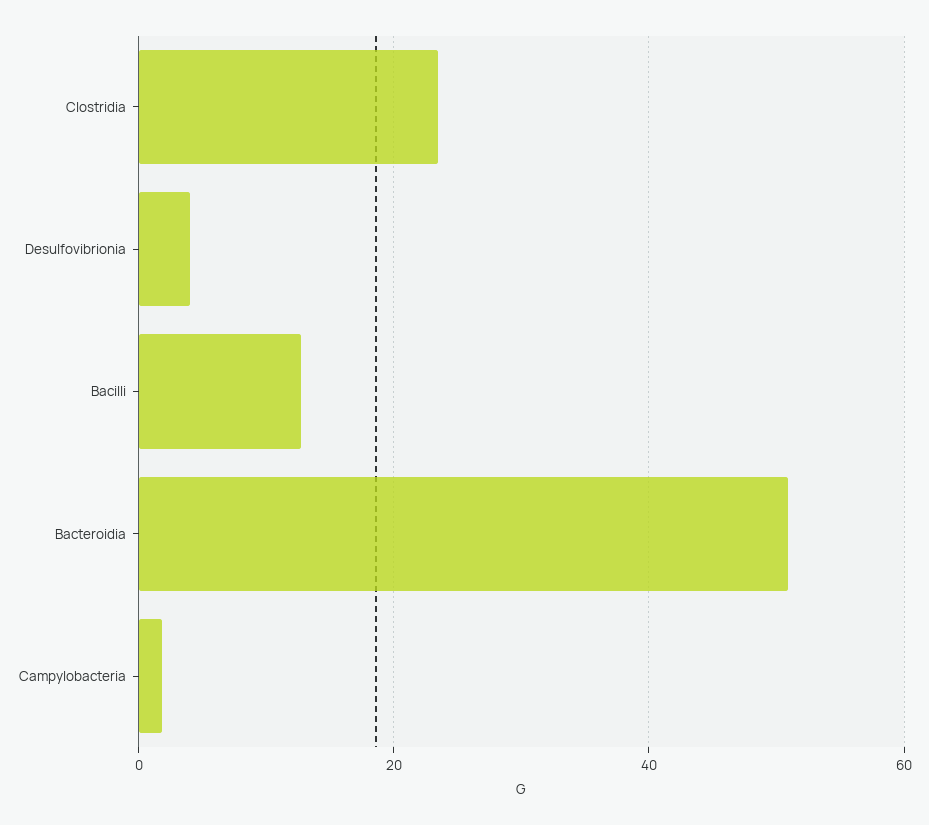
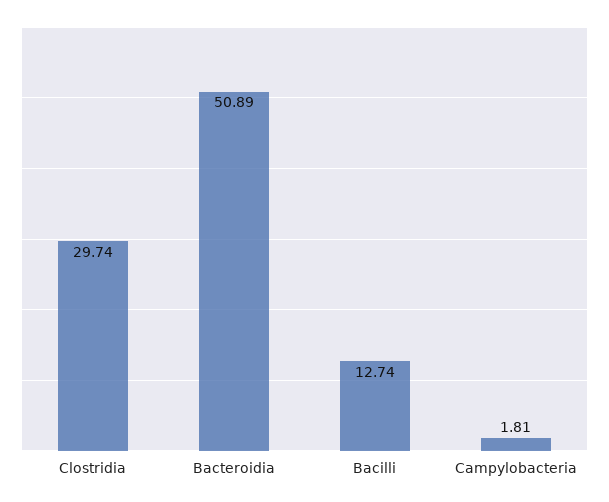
  {
-   "Clostridia": 24,
+   "Clostridia": 29.74,
-   "Desulfovibrionia": 4,
    "Bacilli": 12.74,
    "Bacteroidia": 50.89,
    "Campylobacteria": 1.81
  }

